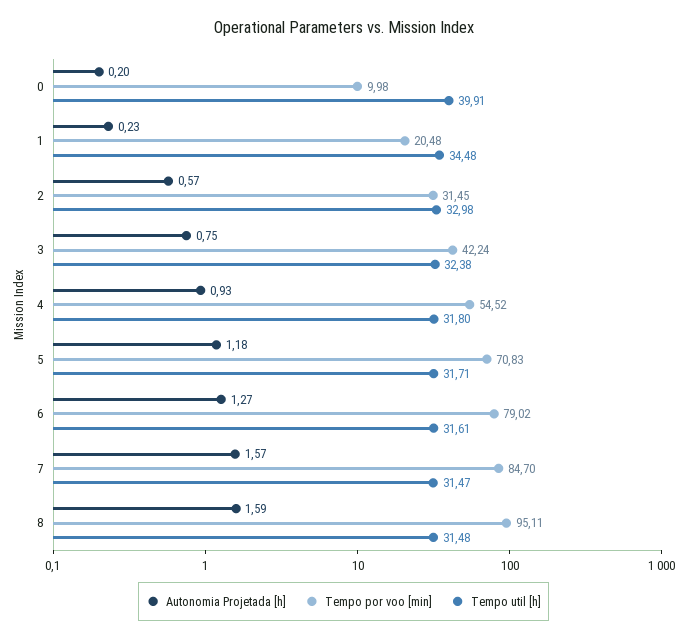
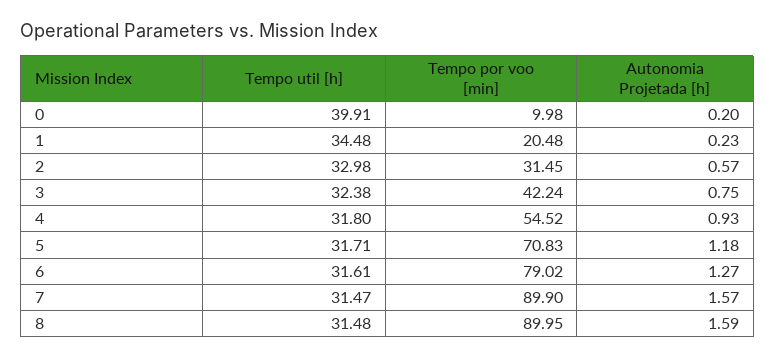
  {
    "Autonomia Projetada [h]": {
      "0": 0.2,
      "1": 0.23,
      "2": 0.57,
      "3": 0.75,
      "4": 0.93,
      "5": 1.18,
      "6": 1.27,
      "7": 1.57,
      "8": 1.59
    },
    "Tempo por voo [min]": {
      "0": 9.98,
      "1": 20.48,
      "2": 31.45,
      "3": 42.24,
      "4": 54.52,
      "5": 70.83,
      "6": 79.02,
-     "7": 84.7,
+     "7": 89.9,
-     "8": 95.11
+     "8": 89.95
    },
    "Tempo util [h]": {
      "0": 39.91,
      "1": 34.48,
      "2": 32.98,
      "3": 32.38,
      "4": 31.8,
      "5": 31.71,
      "6": 31.61,
      "7": 31.47,
      "8": 31.48
    }
  }

